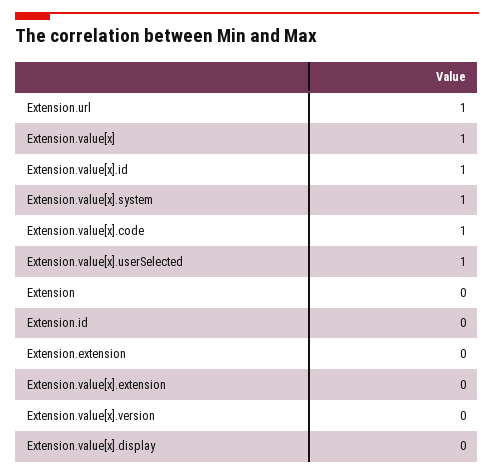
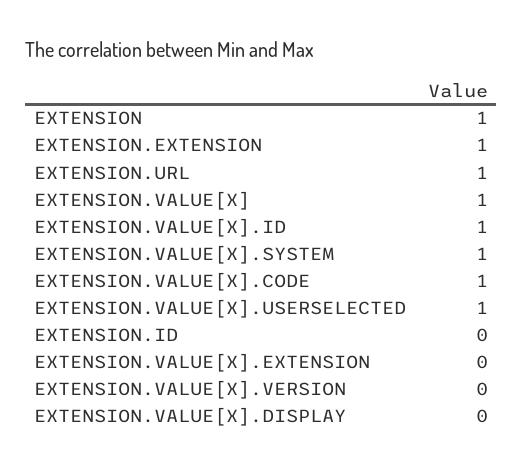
  {
    "Extension.url": 1,
    "Extension.value[x]": 1,
    "Extension.value[x].id": 1,
    "Extension.value[x].system": 1,
    "Extension.value[x].code": 1,
    "Extension.value[x].userSelected": 1,
-   "Extension": 0,
+   "Extension": 1,
    "Extension.id": 0,
-   "Extension.extension": 0,
+   "Extension.extension": 1,
    "Extension.value[x].extension": 0,
    "Extension.value[x].version": 0,
    "Extension.value[x].display": 0
  }

